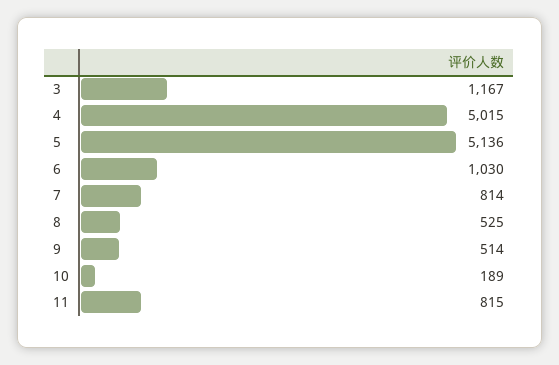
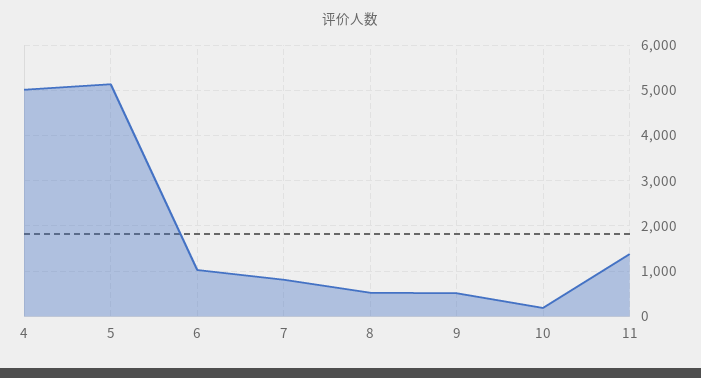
  {
-   "3": 1167,
    "4": 5015,
    "5": 5136,
    "6": 1030,
    "7": 814,
    "8": 525,
    "9": 514,
    "10": 189,
-   "11": 815
+   "11": 1400
  }

